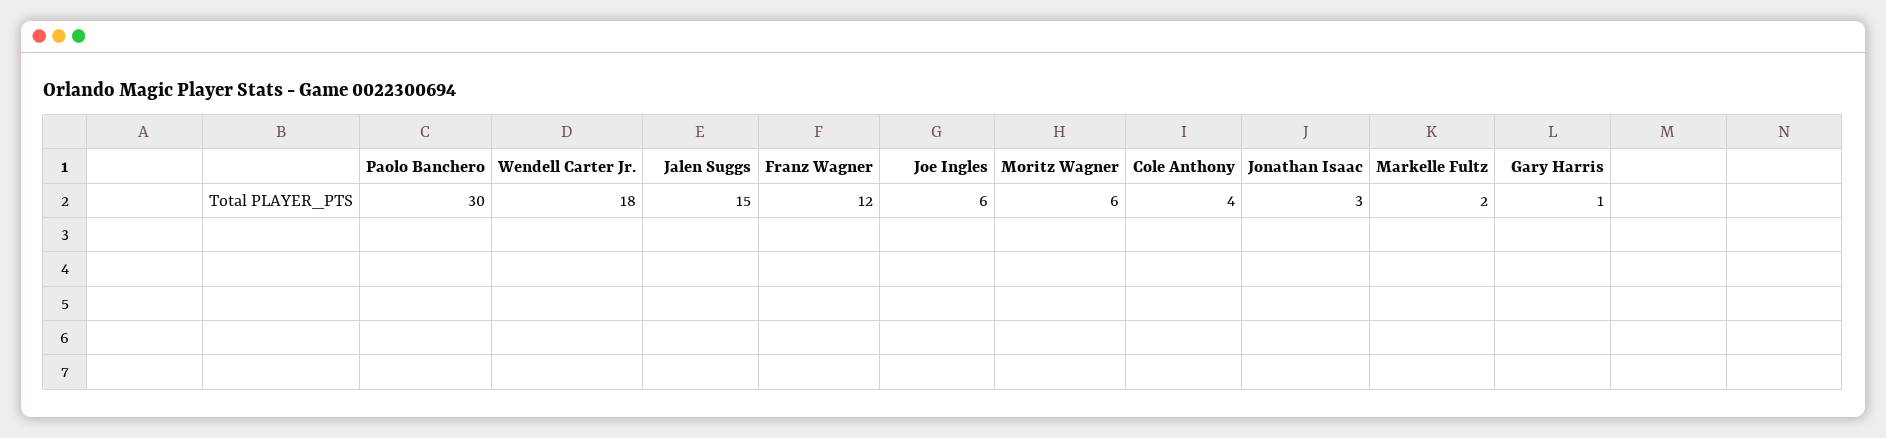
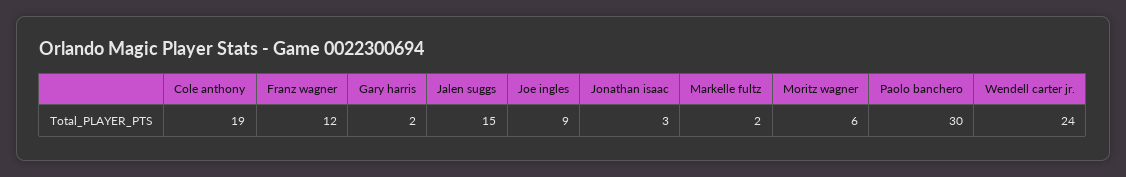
  {
    "Paolo Banchero": 30,
-   "Wendell Carter Jr.": 18,
+   "Wendell Carter Jr.": 24,
    "Jalen Suggs": 15,
    "Franz Wagner": 12,
-   "Joe Ingles": 6,
+   "Joe Ingles": 9,
    "Moritz Wagner": 6,
-   "Cole Anthony": 4,
+   "Cole Anthony": 19,
    "Jonathan Isaac": 3,
    "Markelle Fultz": 2,
-   "Gary Harris": 1
+   "Gary Harris": 2
  }

